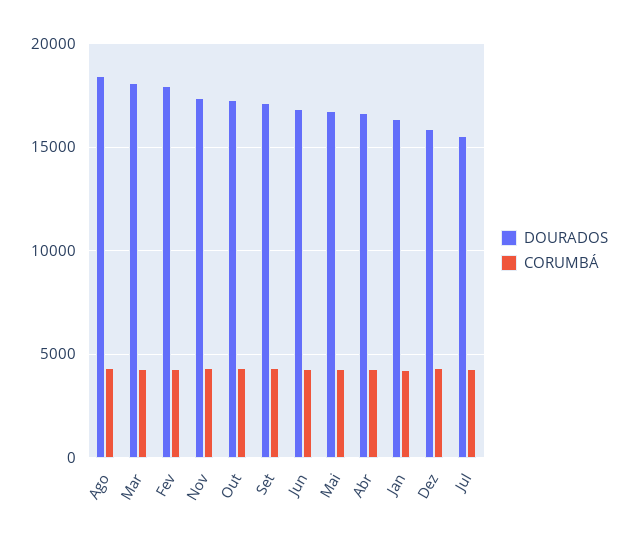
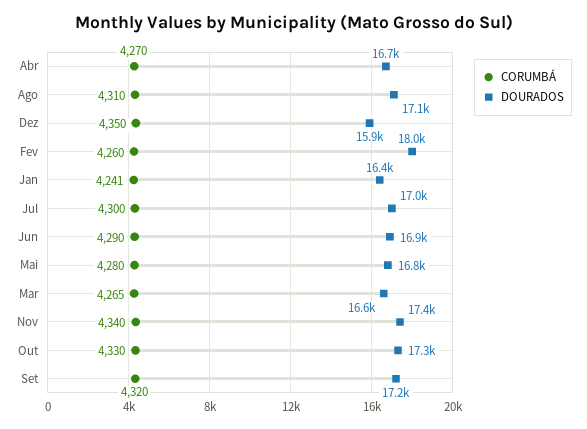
  {
    "DOURADOS": {
-     "Ago": 18500,
+     "Ago": 17100,
-     "Mar": 18000,
+     "Mar": 16600,
      "Fev": 18000,
      "Nov": 17400,
      "Out": 17300,
      "Set": 17200,
      "Jun": 16900,
      "Mai": 16800,
      "Abr": 16700,
      "Jan": 16400,
      "Dez": 15900,
-     "Jul": 15500
+     "Jul": 17000
    },
    "CORUMBÁ": {
      "Ago": 4310,
      "Mar": 4265,
      "Fev": 4260,
      "Nov": 4340,
      "Out": 4330,
      "Set": 4320,
      "Jun": 4290,
      "Mai": 4280,
      "Abr": 4270,
      "Jan": 4241,
      "Dez": 4350,
      "Jul": 4300
    }
  }

